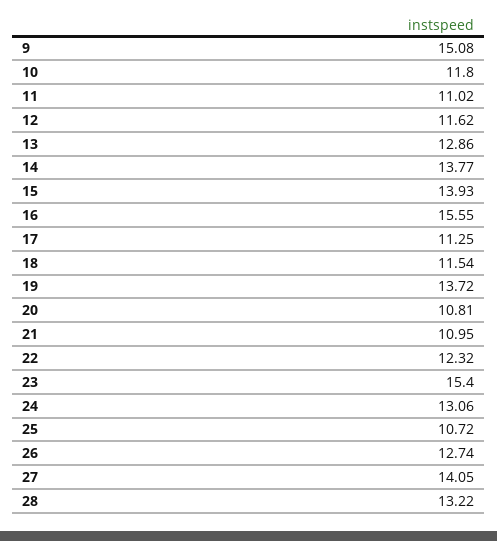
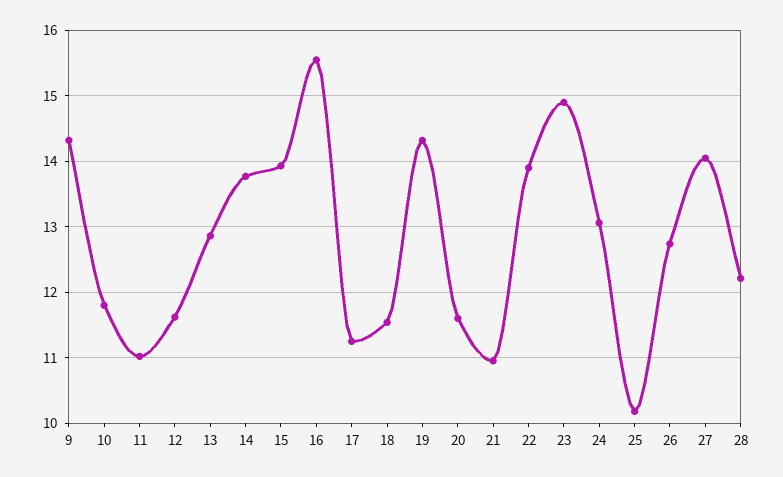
  {
-   "9": 15.08,
+   "9": 14.3,
    "10": 11.8,
    "11": 11.02,
    "12": 11.62,
    "13": 12.86,
    "14": 13.77,
    "15": 13.93,
    "16": 15.55,
    "17": 11.25,
    "18": 11.54,
-   "19": 13.72,
+   "19": 14.3,
-   "20": 10.81,
+   "20": 11.6,
    "21": 10.95,
-   "22": 12.32,
+   "22": 13.9,
-   "23": 15.4,
+   "23": 14.9,
    "24": 13.06,
-   "25": 10.72,
+   "25": 10.2,
    "26": 12.74,
    "27": 14.05,
-   "28": 13.22
+   "28": 12.2
  }

